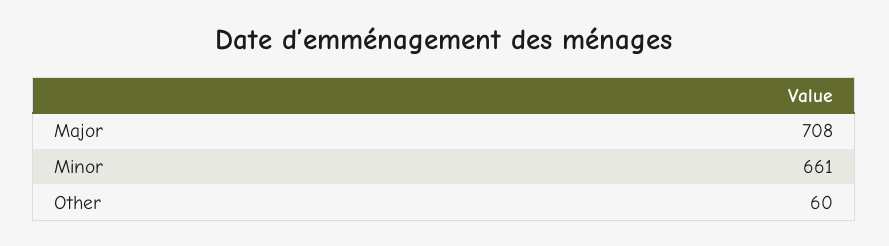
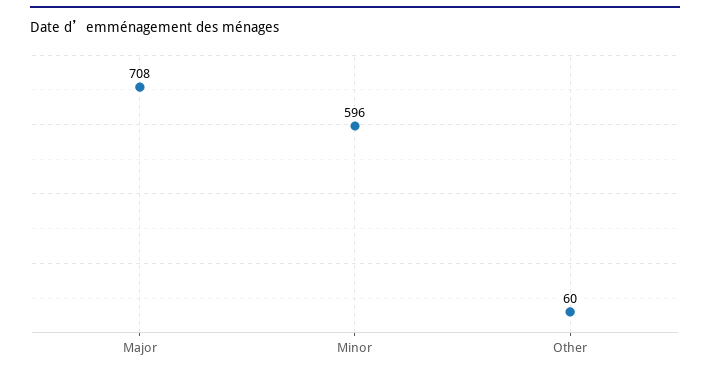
  {
    "Major": 708,
-   "Minor": 661,
+   "Minor": 596,
    "Other": 60
  }

